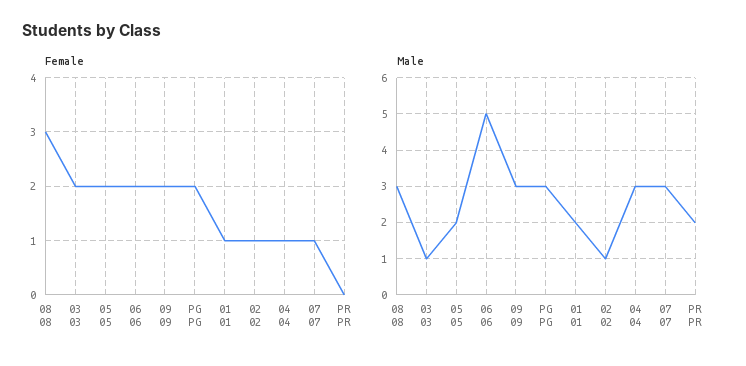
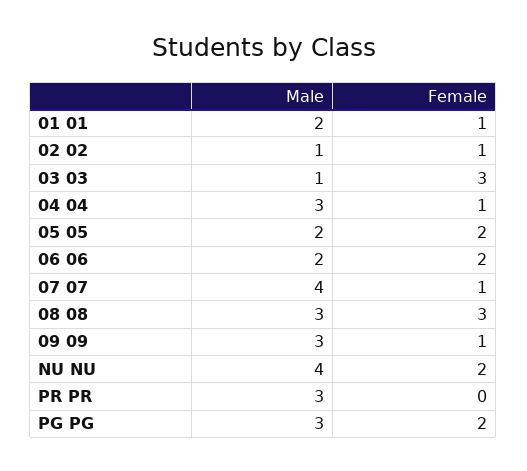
  {
    "Female": {
      "08 08": 3,
-     "03 03": 2,
+     "03 03": 3,
      "05 05": 2,
      "06 06": 2,
-     "09 09": 2,
+     "09 09": 1,
      "PG PG": 2,
      "01 01": 1,
      "02 02": 1,
      "04 04": 1,
      "07 07": 1,
-     "PR PR": 0
+     "PR PR": 0,
+     "NU NU": 2
    },
    "Male": {
      "08 08": 3,
      "03 03": 1,
      "05 05": 2,
-     "06 06": 5,
+     "06 06": 2,
      "09 09": 3,
      "PG PG": 3,
      "01 01": 2,
      "02 02": 1,
      "04 04": 3,
-     "07 07": 3,
+     "07 07": 4,
-     "PR PR": 2
+     "PR PR": 3,
+     "NU NU": 4
    }
  }

